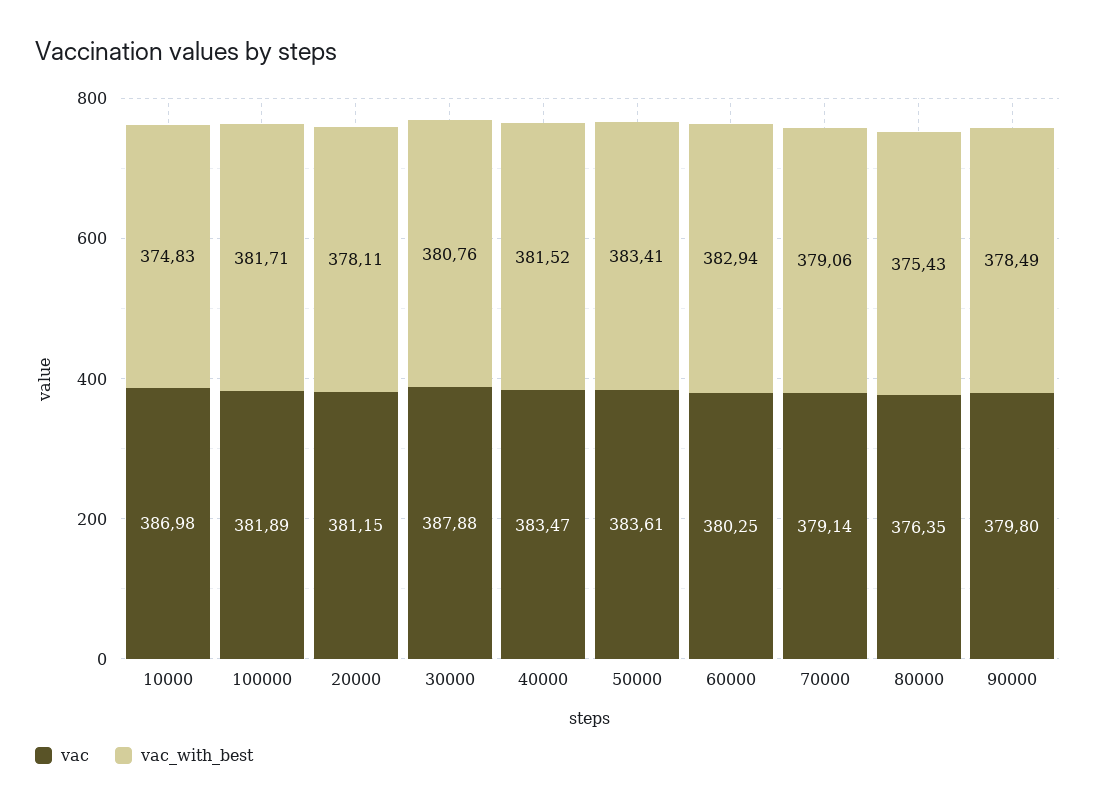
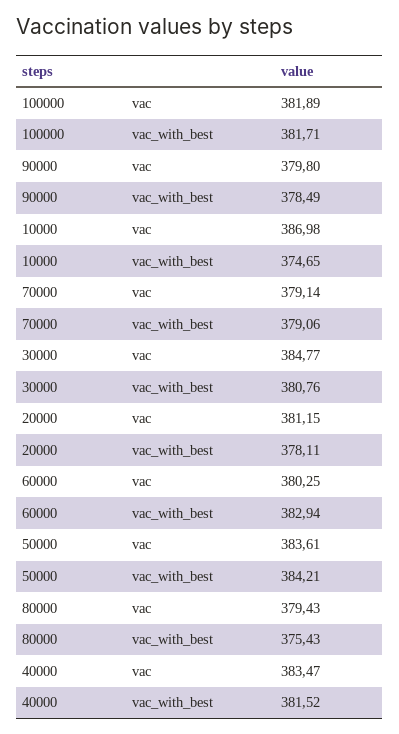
  {
    "vac": {
      "10000": 386.98,
      "100000": 381.89,
      "20000": 381.15,
-     "30000": 387.88,
+     "30000": 384.77,
      "40000": 383.47,
      "50000": 383.61,
      "60000": 380.25,
      "70000": 379.14,
-     "80000": 376.35,
+     "80000": 379.43,
      "90000": 379.8
    },
    "vac_with_best": {
-     "10000": 374.83,
+     "10000": 374.65,
      "100000": 381.71,
      "20000": 378.11,
      "30000": 380.76,
      "40000": 381.52,
-     "50000": 383.41,
+     "50000": 384.21,
      "60000": 382.94,
      "70000": 379.06,
      "80000": 375.43,
      "90000": 378.49
    }
  }

